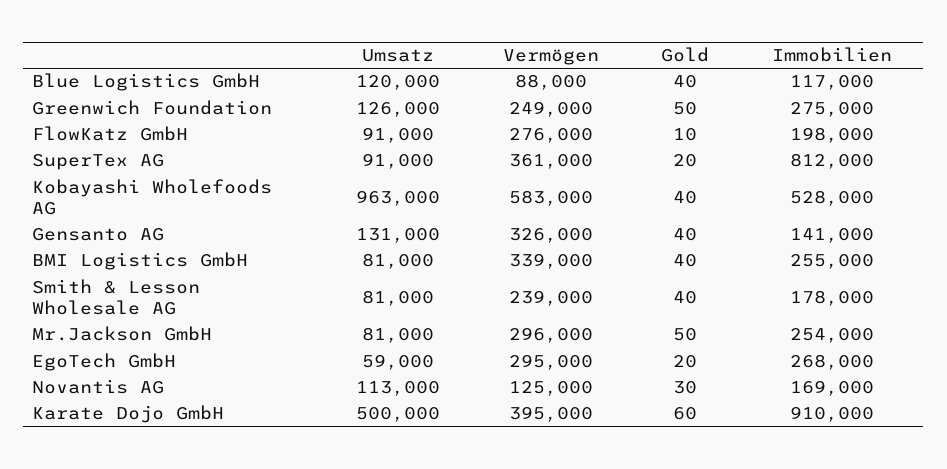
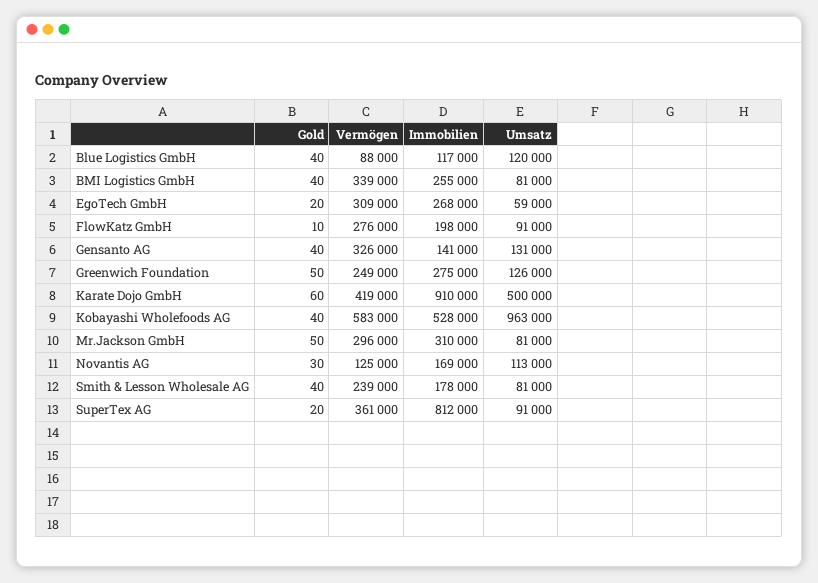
  {
    "Umsatz": {
      "Blue Logistics GmbH": 120000,
      "Greenwich Foundation": 126000,
      "FlowKatz GmbH": 91000,
      "SuperTex AG": 91000,
      "Kobayashi Wholefoods AG": 963000,
      "Gensanto AG": 131000,
      "BMI Logistics GmbH": 81000,
      "Smith & Lesson Wholesale AG": 81000,
      "Mr.Jackson GmbH": 81000,
      "EgoTech GmbH": 59000,
      "Novantis AG": 113000,
      "Karate Dojo GmbH": 500000
    },
    "Vermögen": {
      "Blue Logistics GmbH": 88000,
      "Greenwich Foundation": 249000,
      "FlowKatz GmbH": 276000,
      "SuperTex AG": 361000,
      "Kobayashi Wholefoods AG": 583000,
      "Gensanto AG": 326000,
      "BMI Logistics GmbH": 339000,
      "Smith & Lesson Wholesale AG": 239000,
      "Mr.Jackson GmbH": 296000,
-     "EgoTech GmbH": 295000,
+     "EgoTech GmbH": 309000,
      "Novantis AG": 125000,
-     "Karate Dojo GmbH": 395000
+     "Karate Dojo GmbH": 419000
    },
    "Gold": {
      "Blue Logistics GmbH": 40,
      "Greenwich Foundation": 50,
      "FlowKatz GmbH": 10,
      "SuperTex AG": 20,
      "Kobayashi Wholefoods AG": 40,
      "Gensanto AG": 40,
      "BMI Logistics GmbH": 40,
      "Smith & Lesson Wholesale AG": 40,
      "Mr.Jackson GmbH": 50,
      "EgoTech GmbH": 20,
      "Novantis AG": 30,
      "Karate Dojo GmbH": 60
    },
    "Immobilien": {
      "Blue Logistics GmbH": 117000,
      "Greenwich Foundation": 275000,
      "FlowKatz GmbH": 198000,
      "SuperTex AG": 812000,
      "Kobayashi Wholefoods AG": 528000,
      "Gensanto AG": 141000,
      "BMI Logistics GmbH": 255000,
      "Smith & Lesson Wholesale AG": 178000,
-     "Mr.Jackson GmbH": 254000,
+     "Mr.Jackson GmbH": 310000,
      "EgoTech GmbH": 268000,
      "Novantis AG": 169000,
      "Karate Dojo GmbH": 910000
    }
  }

